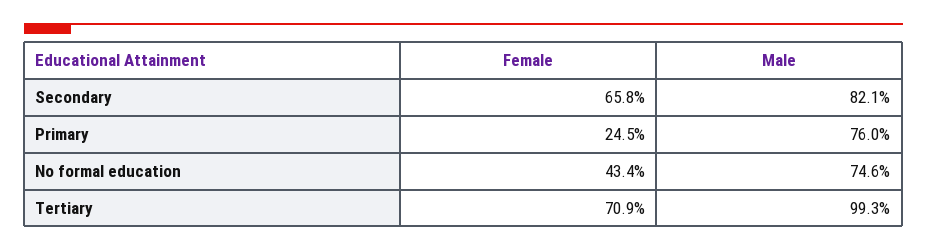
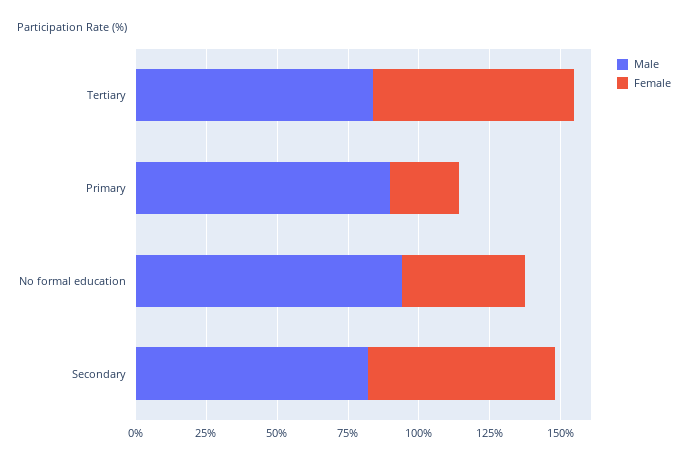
  {
    "Female": {
      "Secondary": 65.8,
      "Primary": 24.5,
      "No formal education": 43.4,
      "Tertiary": 70.9
    },
    "Male": {
      "Secondary": 82.1,
-     "Primary": 76,
+     "Primary": 90,
-     "No formal education": 74.6,
+     "No formal education": 95,
-     "Tertiary": 99.3
+     "Tertiary": 85
    }
  }

